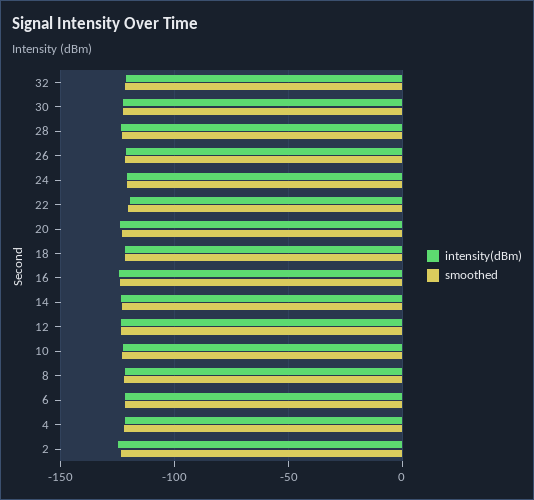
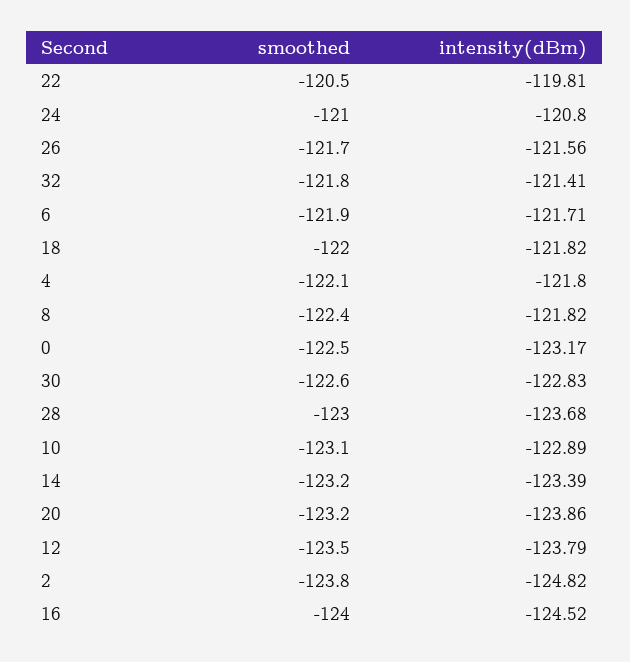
  {
    "intensity(dBm)": {
      "32": -121.41,
      "30": -122.83,
      "28": -123.68,
      "26": -121.56,
      "24": -120.8,
      "22": -119.81,
      "20": -123.86,
      "18": -121.82,
      "16": -124.52,
      "14": -123.39,
      "12": -123.79,
      "10": -122.89,
      "8": -121.82,
      "6": -121.71,
      "4": -121.8,
-     "2": -124.82
+     "2": -124.82,
+     "0": -123.17
    },
    "smoothed": {
      "32": -121.8,
      "30": -122.6,
      "28": -123,
      "26": -121.7,
      "24": -121,
      "22": -120.5,
      "20": -123.2,
      "18": -122,
      "16": -124,
      "14": -123.2,
      "12": -123.5,
      "10": -123.1,
      "8": -122.4,
      "6": -121.9,
      "4": -122.1,
-     "2": -123.8
+     "2": -123.8,
+     "0": -122.5
    }
  }

